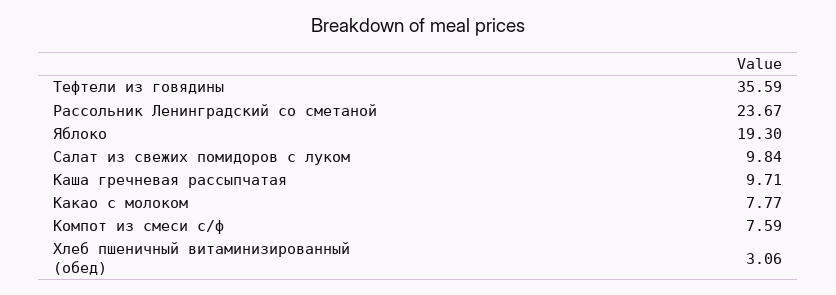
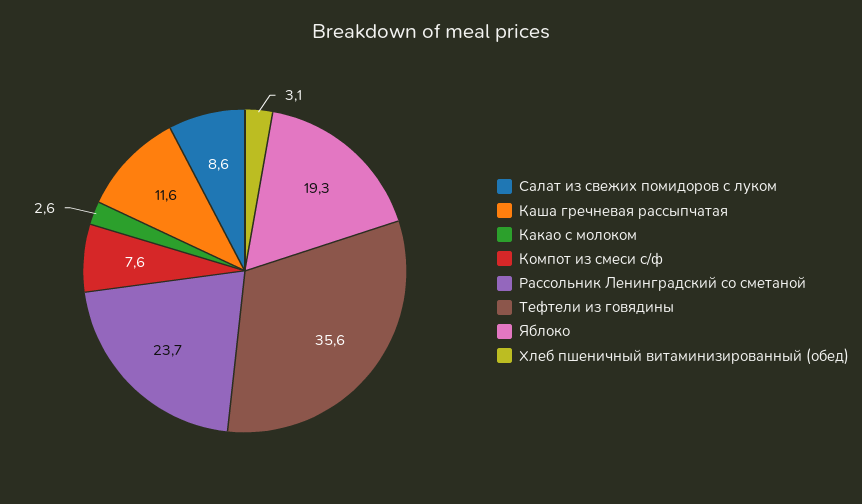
  {
    "Тефтели из говядины": 35.59,
    "Рассольник Ленинградский со сметаной": 23.67,
    "Яблоко": 19.3,
-   "Салат из свежих помидоров с луком": 9.84,
+   "Салат из свежих помидоров с луком": 8.6,
-   "Каша гречневая рассыпчатая": 9.71,
+   "Каша гречневая рассыпчатая": 11.6,
-   "Какао с молоком": 7.77,
+   "Какао с молоком": 2.6,
    "Компот из смеси с/ф": 7.59,
    "Хлеб пшеничный витаминизированный (обед)": 3.06
  }

